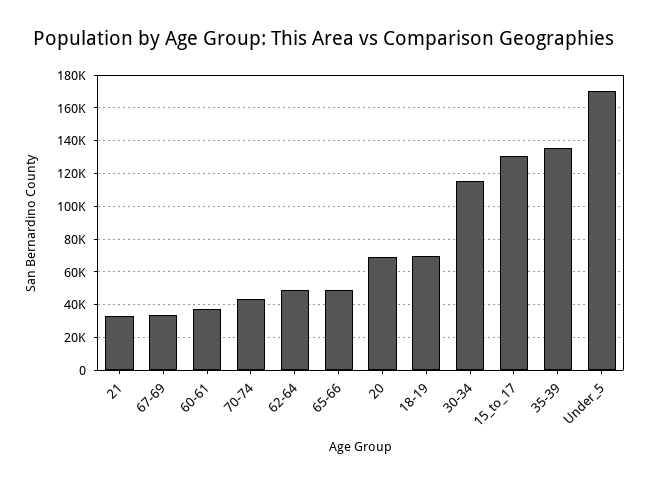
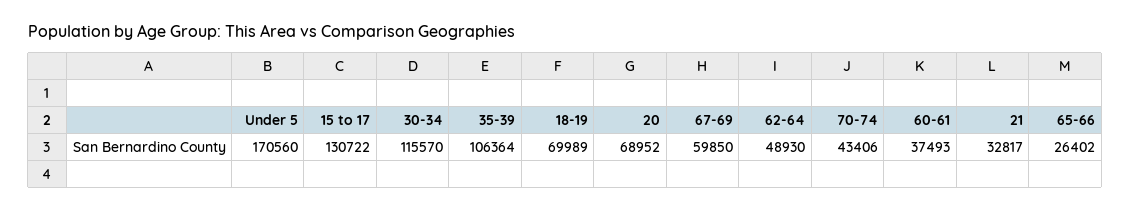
  {
    "21": 32817,
-   "67-69": 35000,
+   "67-69": 59850,
    "60-61": 37493,
    "70-74": 43406,
    "62-64": 48930,
-   "65-66": 50000,
+   "65-66": 26402,
    "20": 68952,
    "18-19": 69989,
    "30-34": 115570,
    "15_to_17": 130722,
-   "35-39": 135000,
+   "35-39": 106364,
    "Under_5": 170560
  }

